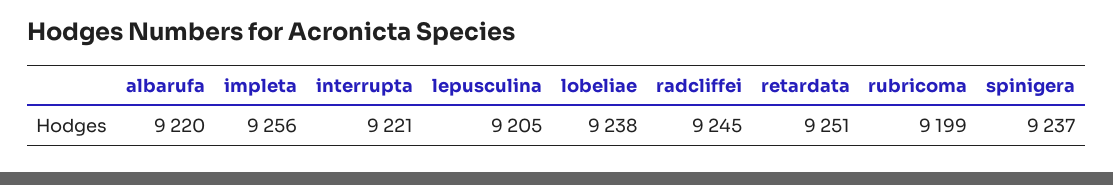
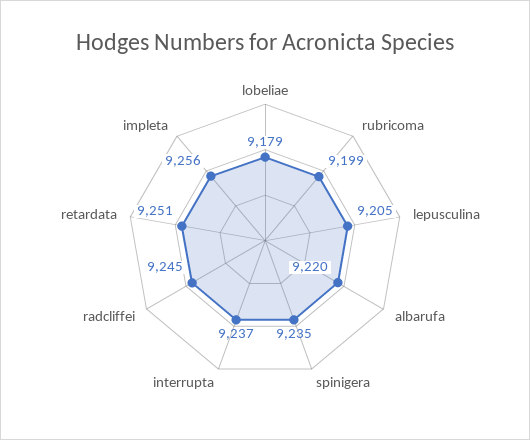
  {
    "albarufa": 9220,
    "impleta": 9256,
-   "interrupta": 9221,
+   "interrupta": 9237,
    "lepusculina": 9205,
-   "lobeliae": 9238,
+   "lobeliae": 9179,
    "radcliffei": 9245,
    "retardata": 9251,
    "rubricoma": 9199,
-   "spinigera": 9237
+   "spinigera": 9235
  }

